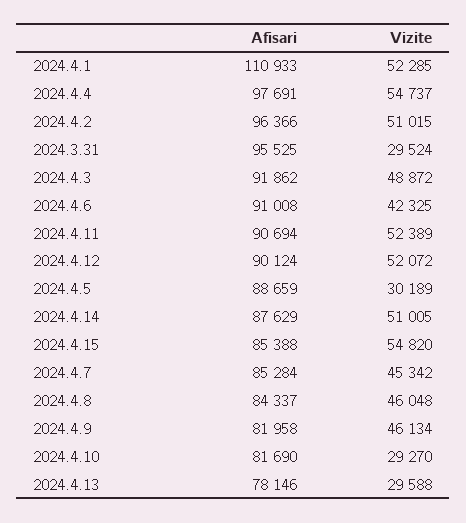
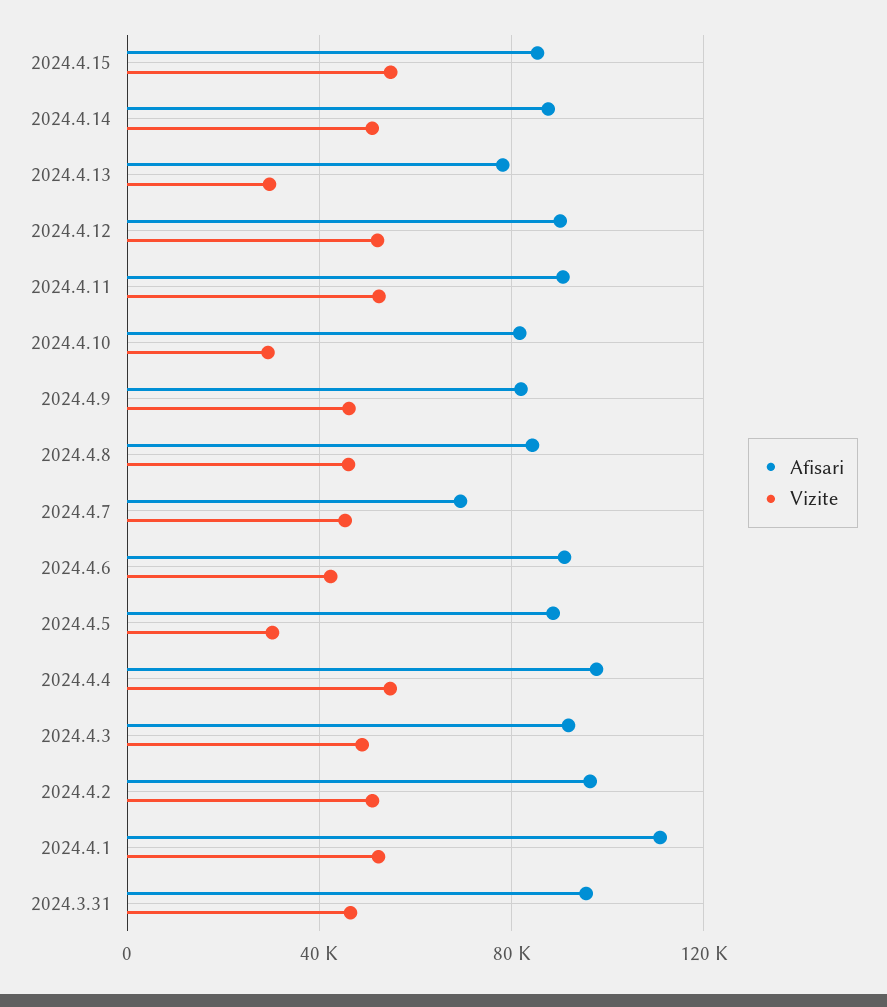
  {
    "Afisari": {
      "2024.4.1": 110933,
      "2024.4.4": 97691,
      "2024.4.2": 96366,
      "2024.3.31": 95525,
      "2024.4.3": 91862,
      "2024.4.6": 91008,
      "2024.4.11": 90694,
      "2024.4.12": 90124,
      "2024.4.5": 88659,
      "2024.4.14": 87629,
      "2024.4.15": 85388,
-     "2024.4.7": 85284,
+     "2024.4.7": 70000,
      "2024.4.8": 84337,
      "2024.4.9": 81958,
      "2024.4.10": 81690,
      "2024.4.13": 78146
    },
    "Vizite": {
      "2024.4.1": 52285,
      "2024.4.4": 54737,
      "2024.4.2": 51015,
-     "2024.3.31": 29524,
+     "2024.3.31": 45000,
      "2024.4.3": 48872,
      "2024.4.6": 42325,
      "2024.4.11": 52389,
      "2024.4.12": 52072,
      "2024.4.5": 30189,
      "2024.4.14": 51005,
      "2024.4.15": 54820,
      "2024.4.7": 45342,
      "2024.4.8": 46048,
      "2024.4.9": 46134,
      "2024.4.10": 29270,
      "2024.4.13": 29588
    }
  }

